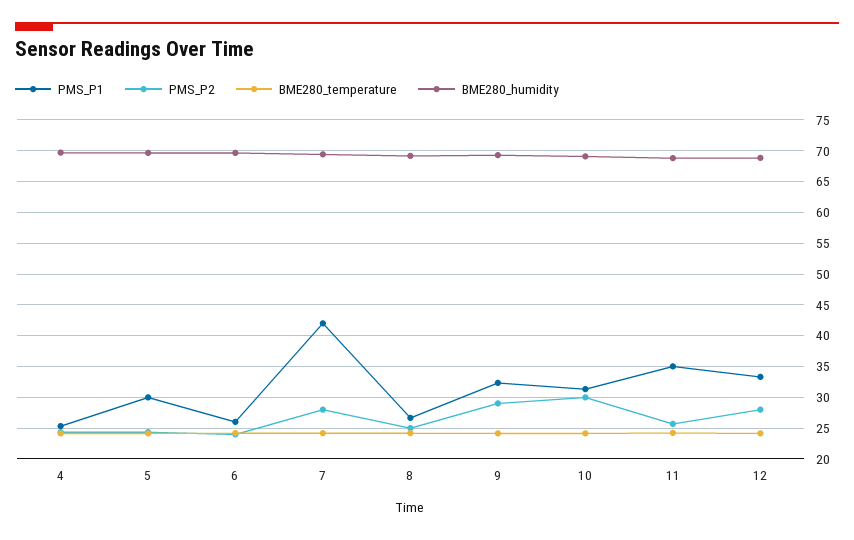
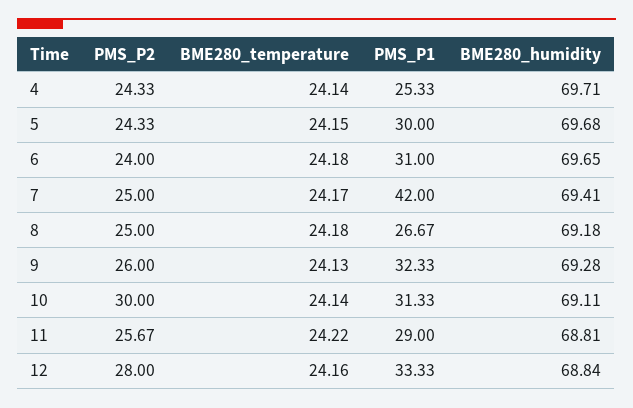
  {
    "PMS_P1": {
      "4": 25.33,
      "5": 30,
-     "6": 26,
+     "6": 31,
      "7": 42,
      "8": 26.67,
      "9": 32.33,
      "10": 31.33,
-     "11": 35,
+     "11": 29,
      "12": 33.33
    },
    "PMS_P2": {
      "4": 24.33,
      "5": 24.33,
      "6": 24,
-     "7": 28,
+     "7": 25,
      "8": 25,
-     "9": 29,
+     "9": 26,
      "10": 30,
      "11": 25.67,
      "12": 28
    },
    "BME280_temperature": {
      "4": 24.14,
      "5": 24.15,
      "6": 24.18,
      "7": 24.17,
      "8": 24.18,
      "9": 24.13,
      "10": 24.14,
      "11": 24.22,
      "12": 24.16
    },
    "BME280_humidity": {
      "4": 69.71,
      "5": 69.68,
      "6": 69.65,
      "7": 69.41,
      "8": 69.18,
      "9": 69.28,
      "10": 69.11,
      "11": 68.81,
      "12": 68.84
    }
  }

